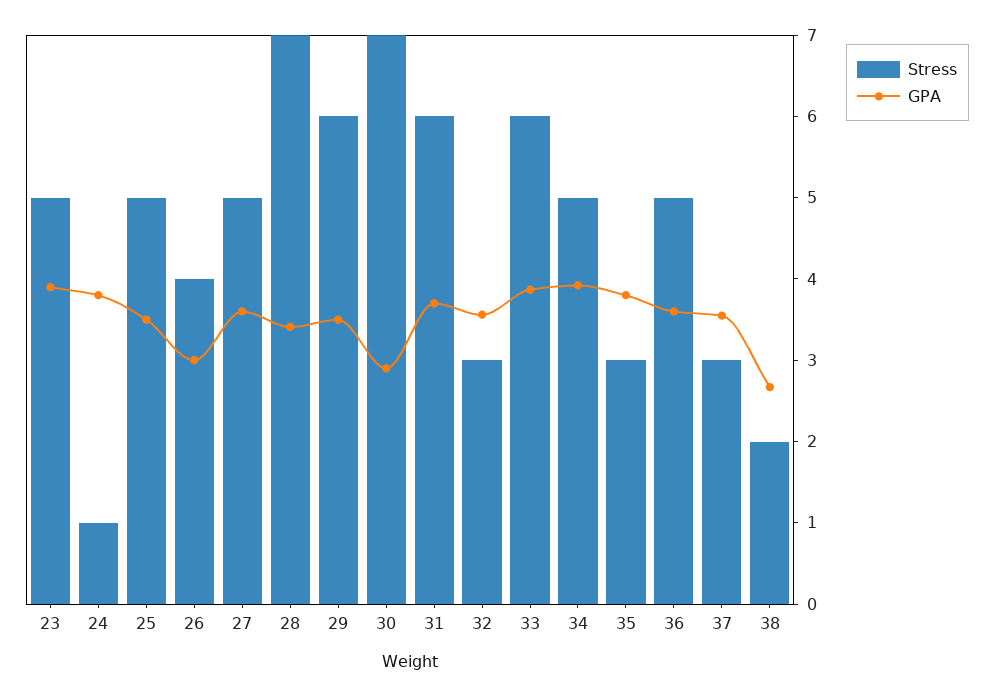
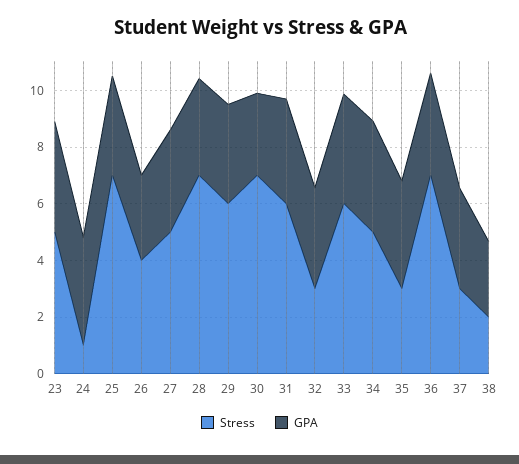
  {
    "Stress": {
      "23": 5,
      "24": 1,
-     "25": 5,
+     "25": 7,
      "26": 4,
      "27": 5,
      "28": 7,
      "29": 6,
      "30": 7,
      "31": 6,
      "32": 3,
      "33": 6,
      "34": 5,
      "35": 3,
-     "36": 5,
+     "36": 7,
      "37": 3,
      "38": 2
    },
    "GPA": {
      "23": 4,
      "24": 3.8,
      "25": 3.6,
      "26": 3,
      "27": 3.6,
      "28": 3.4,
      "29": 3.6,
      "30": 3,
      "31": 3.8,
      "32": 3.6,
      "33": 3.8,
      "34": 4,
      "35": 3.8,
      "36": 3.6,
      "37": 3.6,
      "38": 2.6
    }
  }

